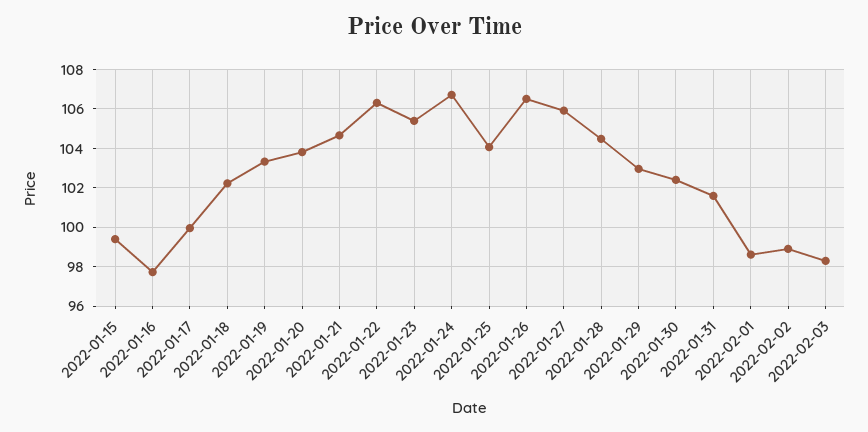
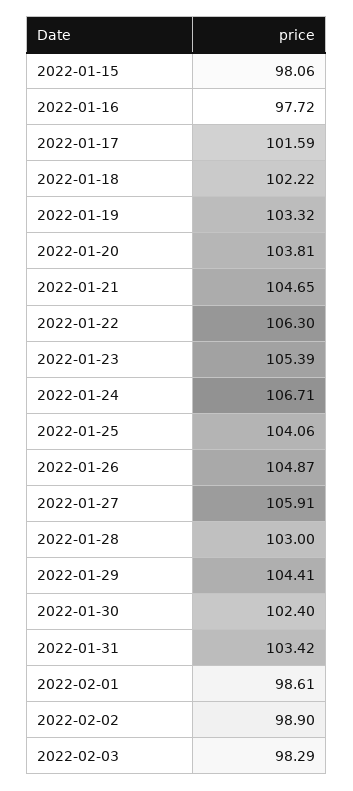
  {
-   "2022-01-15": 99.5,
+   "2022-01-15": 98.06,
    "2022-01-16": 97.72,
-   "2022-01-17": 100,
+   "2022-01-17": 101.59,
    "2022-01-18": 102.22,
    "2022-01-19": 103.32,
    "2022-01-20": 103.81,
    "2022-01-21": 104.65,
    "2022-01-22": 106.3,
    "2022-01-23": 105.39,
    "2022-01-24": 106.71,
    "2022-01-25": 104.06,
-   "2022-01-26": 106.5,
+   "2022-01-26": 104.87,
    "2022-01-27": 105.91,
-   "2022-01-28": 104.5,
+   "2022-01-28": 103,
-   "2022-01-29": 103,
+   "2022-01-29": 104.41,
    "2022-01-30": 102.4,
-   "2022-01-31": 101.5,
+   "2022-01-31": 103.42,
    "2022-02-01": 98.61,
    "2022-02-02": 98.9,
    "2022-02-03": 98.29
  }

